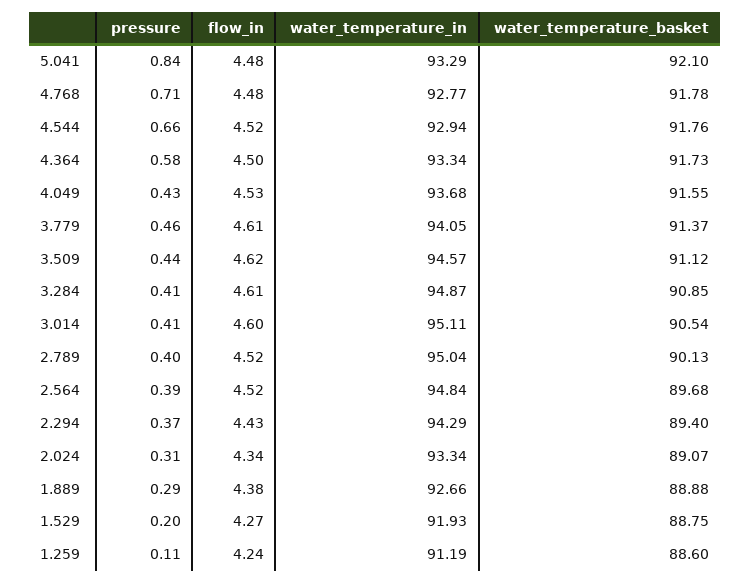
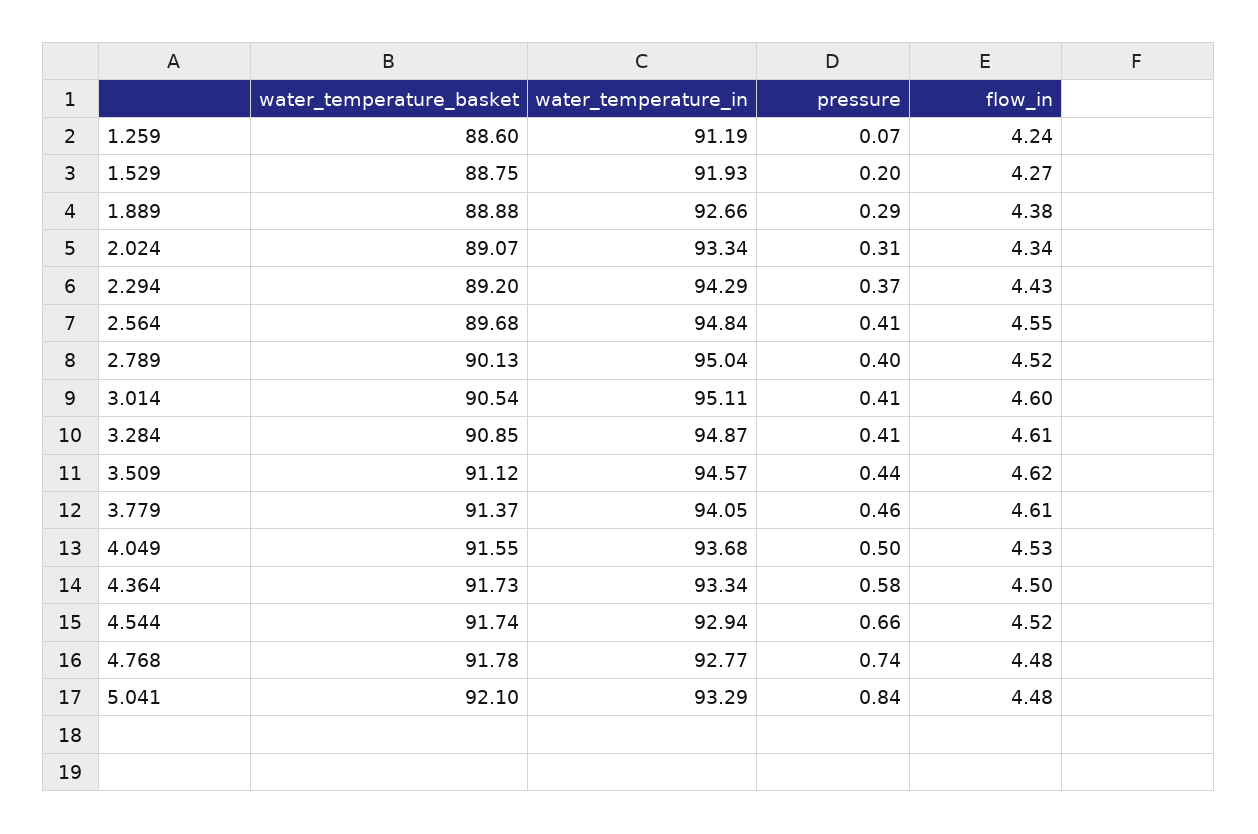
  {
    "pressure": {
      "5.041": 0.84,
-     "4.768": 0.71,
+     "4.768": 0.74,
      "4.544": 0.66,
      "4.364": 0.58,
-     "4.049": 0.43,
+     "4.049": 0.5,
      "3.779": 0.46,
      "3.509": 0.44,
      "3.284": 0.41,
      "3.014": 0.41,
      "2.789": 0.4,
-     "2.564": 0.39,
+     "2.564": 0.41,
      "2.294": 0.37,
      "2.024": 0.31,
      "1.889": 0.29,
      "1.529": 0.2,
-     "1.259": 0.11
+     "1.259": 0.07
    },
    "flow_in": {
      "5.041": 4.48,
      "4.768": 4.48,
      "4.544": 4.52,
      "4.364": 4.5,
      "4.049": 4.53,
      "3.779": 4.61,
      "3.509": 4.62,
      "3.284": 4.61,
      "3.014": 4.6,
      "2.789": 4.52,
-     "2.564": 4.52,
+     "2.564": 4.55,
      "2.294": 4.43,
      "2.024": 4.34,
      "1.889": 4.38,
      "1.529": 4.27,
      "1.259": 4.24
    },
    "water_temperature_in": {
      "5.041": 93.29,
      "4.768": 92.77,
      "4.544": 92.94,
      "4.364": 93.34,
      "4.049": 93.68,
      "3.779": 94.05,
      "3.509": 94.57,
      "3.284": 94.87,
      "3.014": 95.11,
      "2.789": 95.04,
      "2.564": 94.84,
      "2.294": 94.29,
      "2.024": 93.34,
      "1.889": 92.66,
      "1.529": 91.93,
      "1.259": 91.19
    },
    "water_temperature_basket": {
      "5.041": 92.1,
      "4.768": 91.78,
-     "4.544": 91.76,
+     "4.544": 91.74,
      "4.364": 91.73,
      "4.049": 91.55,
      "3.779": 91.37,
      "3.509": 91.12,
      "3.284": 90.85,
      "3.014": 90.54,
      "2.789": 90.13,
      "2.564": 89.68,
-     "2.294": 89.4,
+     "2.294": 89.2,
      "2.024": 89.07,
      "1.889": 88.88,
      "1.529": 88.75,
      "1.259": 88.6
    }
  }

